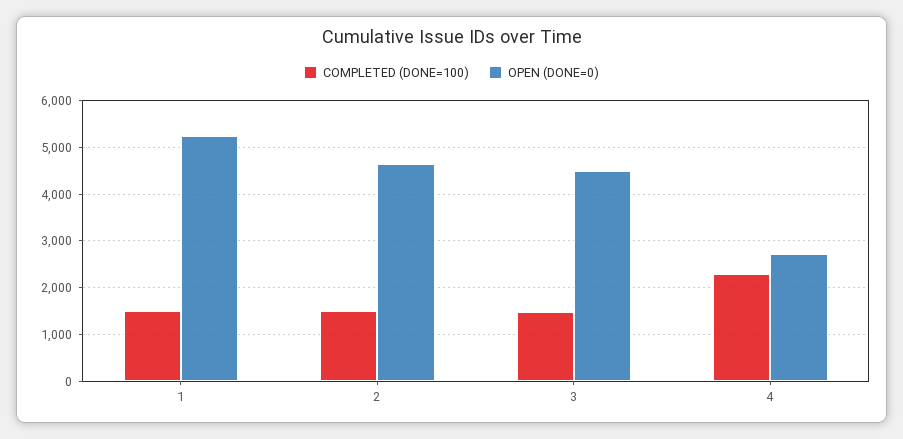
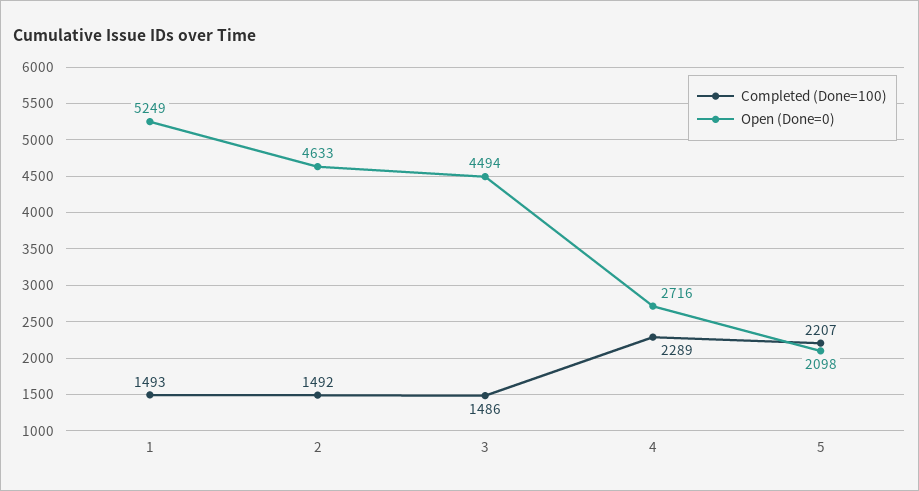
  {
    "COMPLETED (DONE=100)": {
      "1": 1493,
      "2": 1492,
      "3": 1486,
-     "4": 2289
+     "4": 2289,
+     "5": 2207
    },
    "OPEN (DONE=0)": {
      "1": 5249,
      "2": 4633,
      "3": 4494,
-     "4": 2716
+     "4": 2716,
+     "5": 2098
    }
  }

